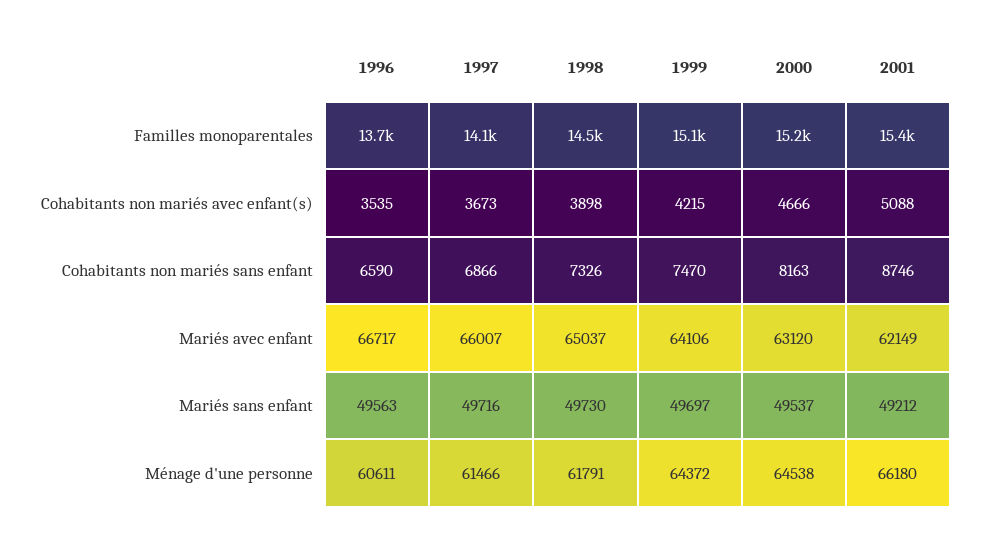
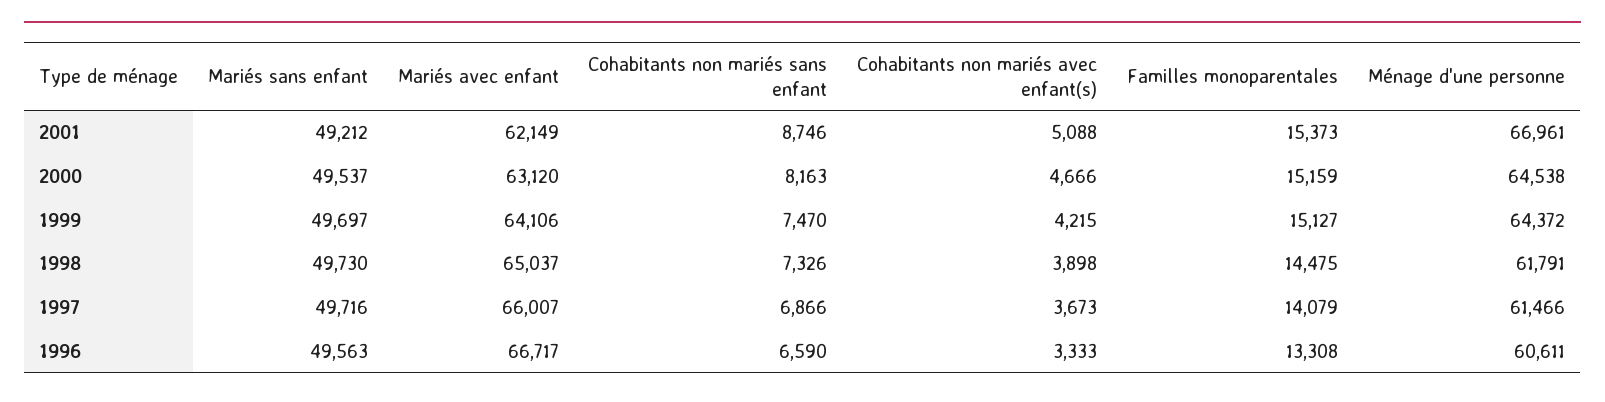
  {
    "1996": {
-     "Familles monoparentales": 13700,
+     "Familles monoparentales": 13308,
-     "Cohabitants non mariés avec enfant(s)": 3535,
+     "Cohabitants non mariés avec enfant(s)": 3333,
      "Cohabitants non mariés sans enfant": 6590,
      "Mariés avec enfant": 66717,
      "Mariés sans enfant": 49563,
      "Ménage d'une personne": 60611
    },
    "1997": {
      "Familles monoparentales": 14079,
      "Cohabitants non mariés avec enfant(s)": 3673,
      "Cohabitants non mariés sans enfant": 6866,
      "Mariés avec enfant": 66007,
      "Mariés sans enfant": 49716,
      "Ménage d'une personne": 61466
    },
    "1998": {
      "Familles monoparentales": 14475,
      "Cohabitants non mariés avec enfant(s)": 3898,
      "Cohabitants non mariés sans enfant": 7326,
      "Mariés avec enfant": 65037,
      "Mariés sans enfant": 49730,
      "Ménage d'une personne": 61791
    },
    "1999": {
      "Familles monoparentales": 15127,
      "Cohabitants non mariés avec enfant(s)": 4215,
      "Cohabitants non mariés sans enfant": 7470,
      "Mariés avec enfant": 64106,
      "Mariés sans enfant": 49697,
      "Ménage d'une personne": 64372
    },
    "2000": {
      "Familles monoparentales": 15159,
      "Cohabitants non mariés avec enfant(s)": 4666,
      "Cohabitants non mariés sans enfant": 8163,
      "Mariés avec enfant": 63120,
      "Mariés sans enfant": 49537,
      "Ménage d'une personne": 64538
    },
    "2001": {
      "Familles monoparentales": 15373,
      "Cohabitants non mariés avec enfant(s)": 5088,
      "Cohabitants non mariés sans enfant": 8746,
      "Mariés avec enfant": 62149,
      "Mariés sans enfant": 49212,
-     "Ménage d'une personne": 66180
+     "Ménage d'une personne": 66961
    }
  }

